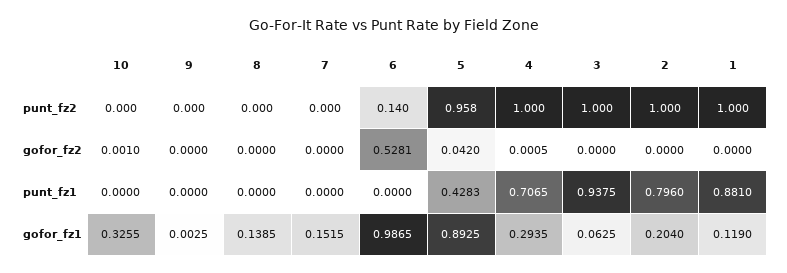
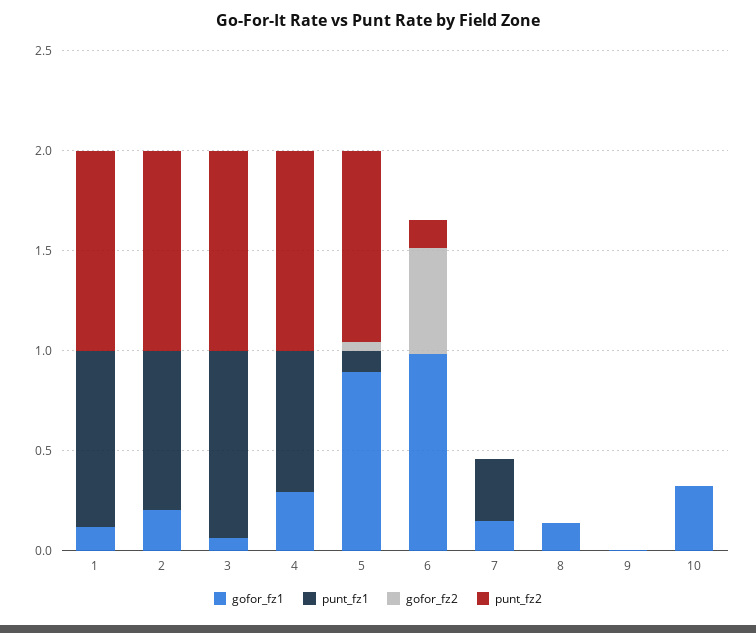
  {
    "punt_fz2": {
      "10": 0,
      "9": 0,
      "8": 0,
      "7": 0,
      "6": 0.14,
      "5": 0.958,
      "4": 1,
      "3": 1,
      "2": 1,
      "1": 1
    },
    "gofor_fz2": {
      "10": 0.001,
      "9": 0,
      "8": 0,
      "7": 0,
      "6": 0.5281,
      "5": 0.042,
      "4": 0.0005,
      "3": 0,
      "2": 0,
      "1": 0
    },
    "punt_fz1": {
      "10": 0,
      "9": 0,
      "8": 0,
-     "7": 0,
+     "7": 0.3,
      "6": 0,
-     "5": 0.4283,
+     "5": 0.1,
      "4": 0.7065,
      "3": 0.9375,
      "2": 0.796,
      "1": 0.881
    },
    "gofor_fz1": {
      "10": 0.3255,
      "9": 0.0025,
      "8": 0.1385,
      "7": 0.1515,
      "6": 0.9865,
      "5": 0.8925,
      "4": 0.2935,
      "3": 0.0625,
      "2": 0.204,
      "1": 0.119
    }
  }

